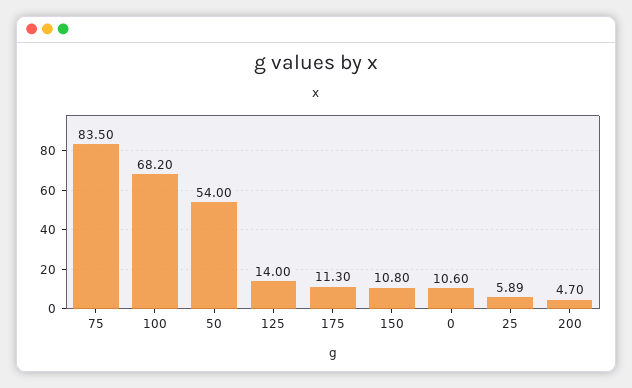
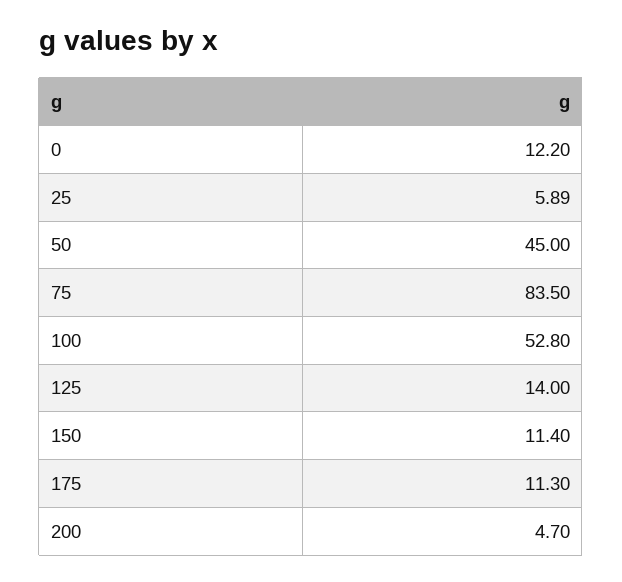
  {
    "75": 83.5,
-   "100": 68.2,
+   "100": 52.8,
-   "50": 54,
+   "50": 45,
    "125": 14,
    "175": 11.3,
-   "150": 10.8,
+   "150": 11.4,
-   "0": 10.6,
+   "0": 12.2,
    "25": 5.89,
    "200": 4.7
  }

